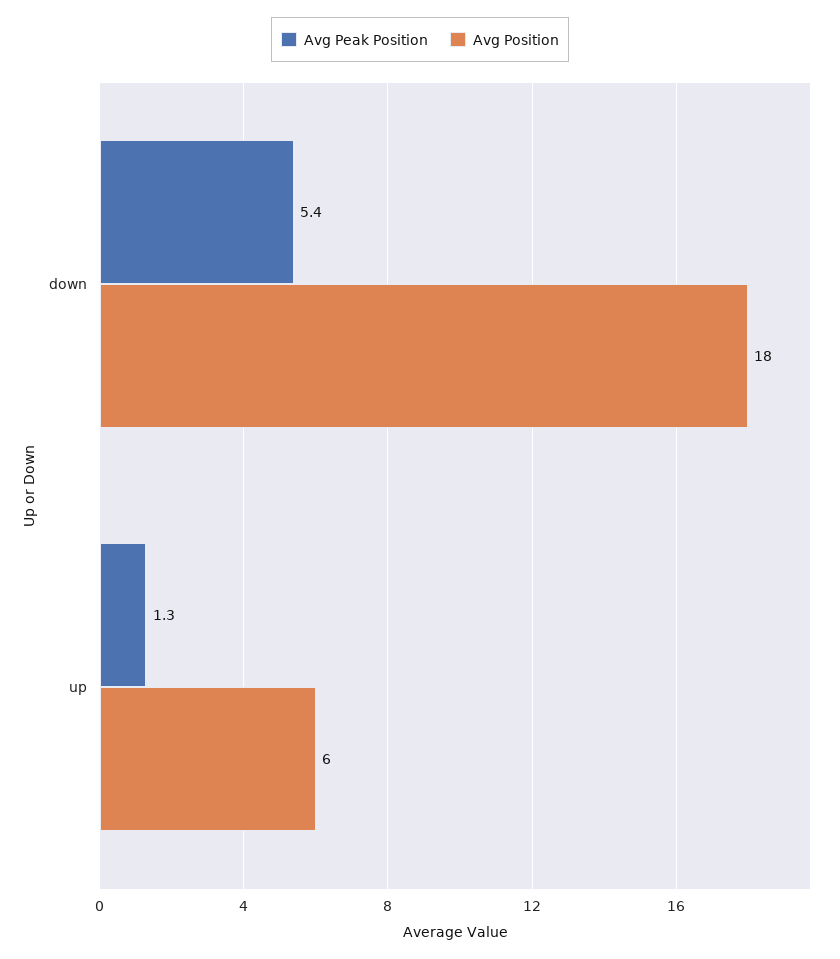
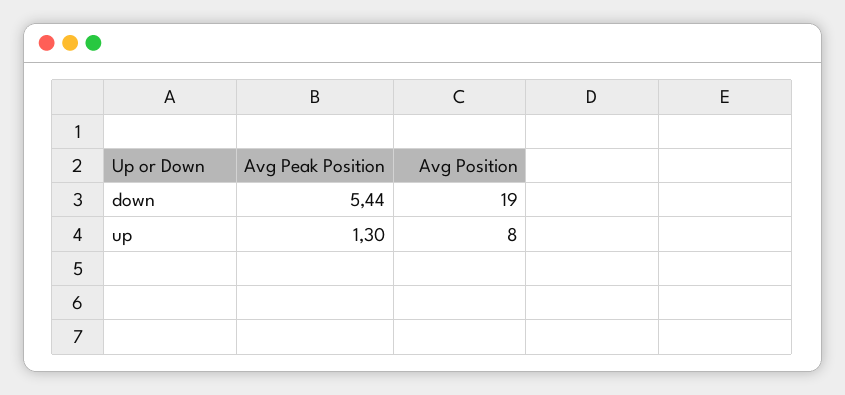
  {
    "Avg Peak Position": {
      "down": 5.44,
      "up": 1.3
    },
    "Avg Position": {
-     "down": 18,
+     "down": 19,
-     "up": 6
+     "up": 8
    }
  }

